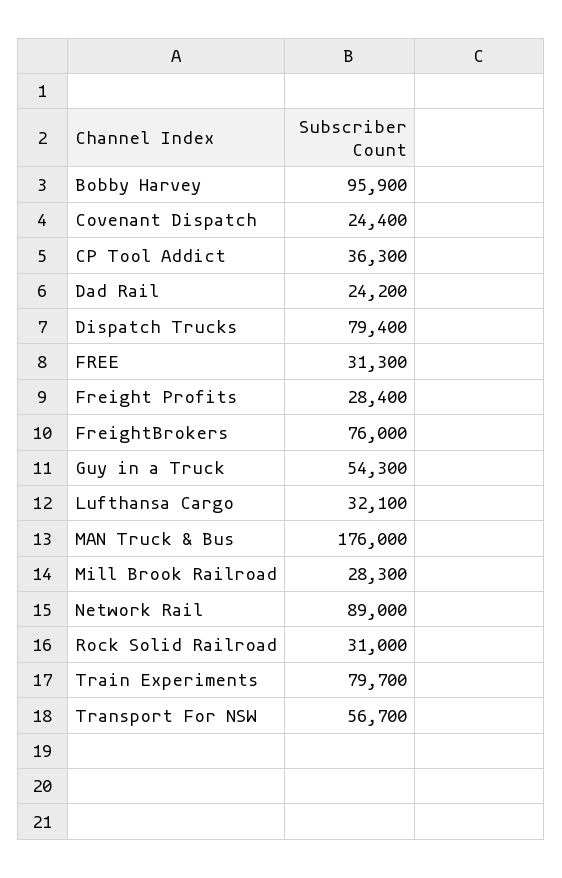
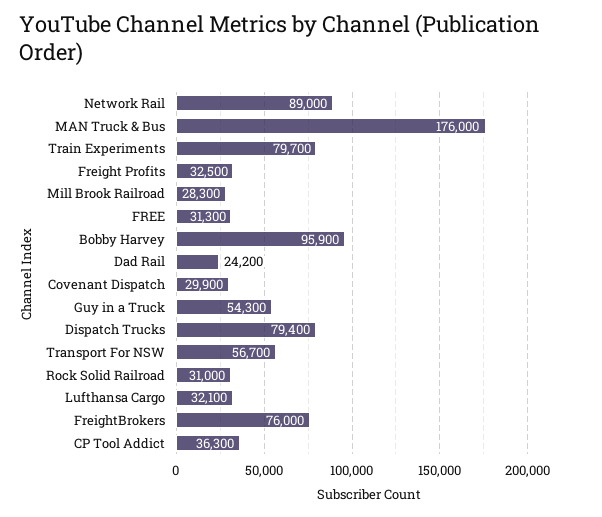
  {
    "Bobby Harvey": 95900,
-   "Covenant Dispatch": 24400,
+   "Covenant Dispatch": 29900,
    "CP Tool Addict": 36300,
    "Dad Rail": 24200,
    "Dispatch Trucks": 79400,
    "FREE": 31300,
-   "Freight Profits": 28400,
+   "Freight Profits": 32500,
    "FreightBrokers": 76000,
    "Guy in a Truck": 54300,
    "Lufthansa Cargo": 32100,
    "MAN Truck & Bus": 176000,
    "Mill Brook Railroad": 28300,
    "Network Rail": 89000,
    "Rock Solid Railroad": 31000,
    "Train Experiments": 79700,
    "Transport For NSW": 56700
  }

